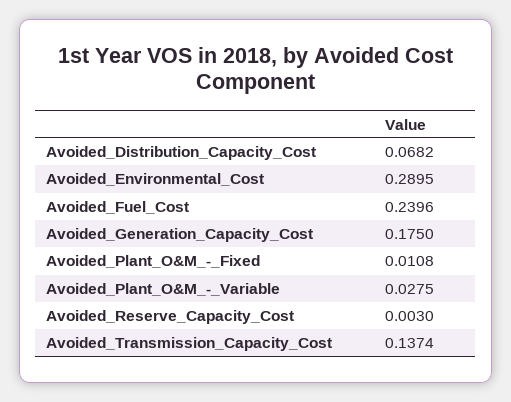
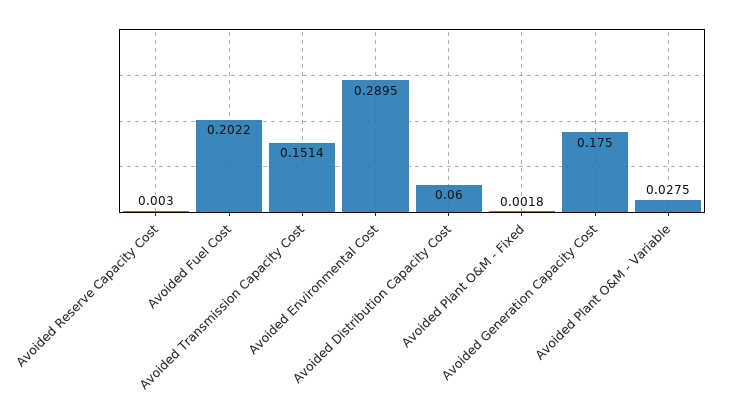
  {
-   "Avoided_Distribution_Capacity_Cost": 0.0682,
+   "Avoided_Distribution_Capacity_Cost": 0.06,
    "Avoided_Environmental_Cost": 0.2895,
-   "Avoided_Fuel_Cost": 0.2396,
+   "Avoided_Fuel_Cost": 0.2022,
    "Avoided_Generation_Capacity_Cost": 0.175,
-   "Avoided_Plant_O&M_-_Fixed": 0.0108,
+   "Avoided_Plant_O&M_-_Fixed": 0.0018,
    "Avoided_Plant_O&M_-_Variable": 0.0275,
    "Avoided_Reserve_Capacity_Cost": 0.003,
-   "Avoided_Transmission_Capacity_Cost": 0.1374
+   "Avoided_Transmission_Capacity_Cost": 0.1514
  }

